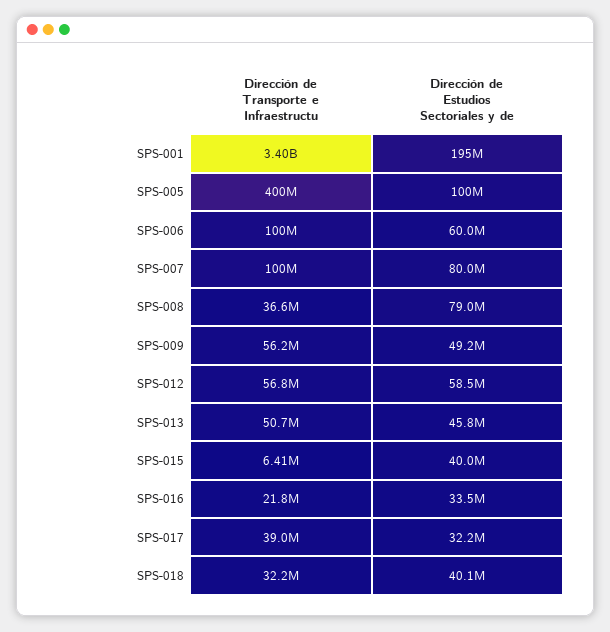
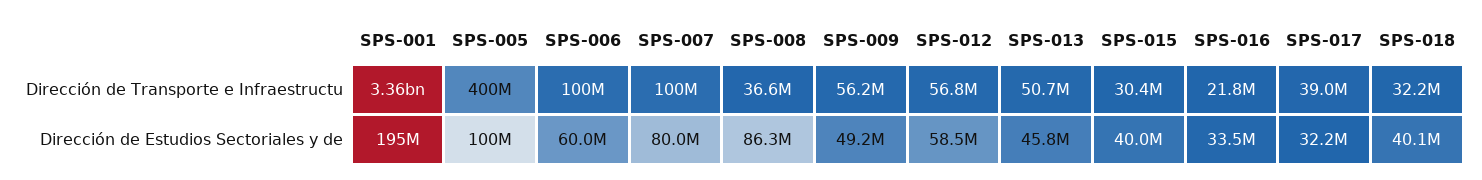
  {
    "Dirección de Transporte e Infraestructu": {
-     "SPS-001": 3400000000,
+     "SPS-001": 3360000000,
      "SPS-005": 400000000,
      "SPS-006": 100000000,
      "SPS-007": 100000000,
      "SPS-008": 36600000,
      "SPS-009": 56200000,
      "SPS-012": 56800000,
      "SPS-013": 50700000,
-     "SPS-015": 6410000,
+     "SPS-015": 30400000,
      "SPS-016": 21800000,
      "SPS-017": 39000000,
      "SPS-018": 32200000
    },
    "Dirección de Estudios Sectoriales y de": {
      "SPS-001": 195000000,
      "SPS-005": 100000000,
      "SPS-006": 60000000,
      "SPS-007": 80000000,
-     "SPS-008": 79000000,
+     "SPS-008": 86300000,
      "SPS-009": 49200000,
      "SPS-012": 58500000,
      "SPS-013": 45800000,
      "SPS-015": 40000000,
      "SPS-016": 33500000,
      "SPS-017": 32200000,
      "SPS-018": 40100000
    }
  }

